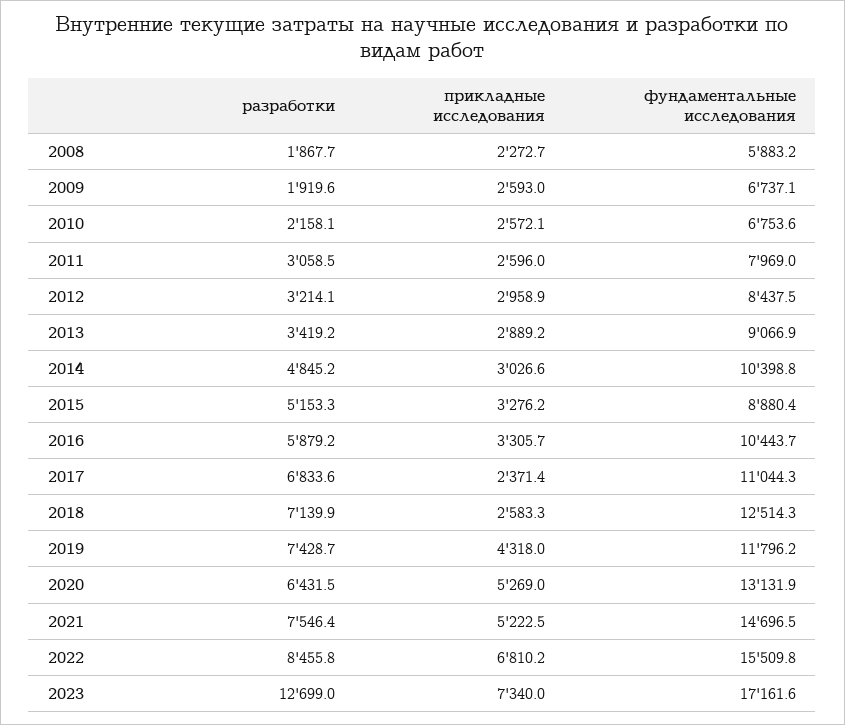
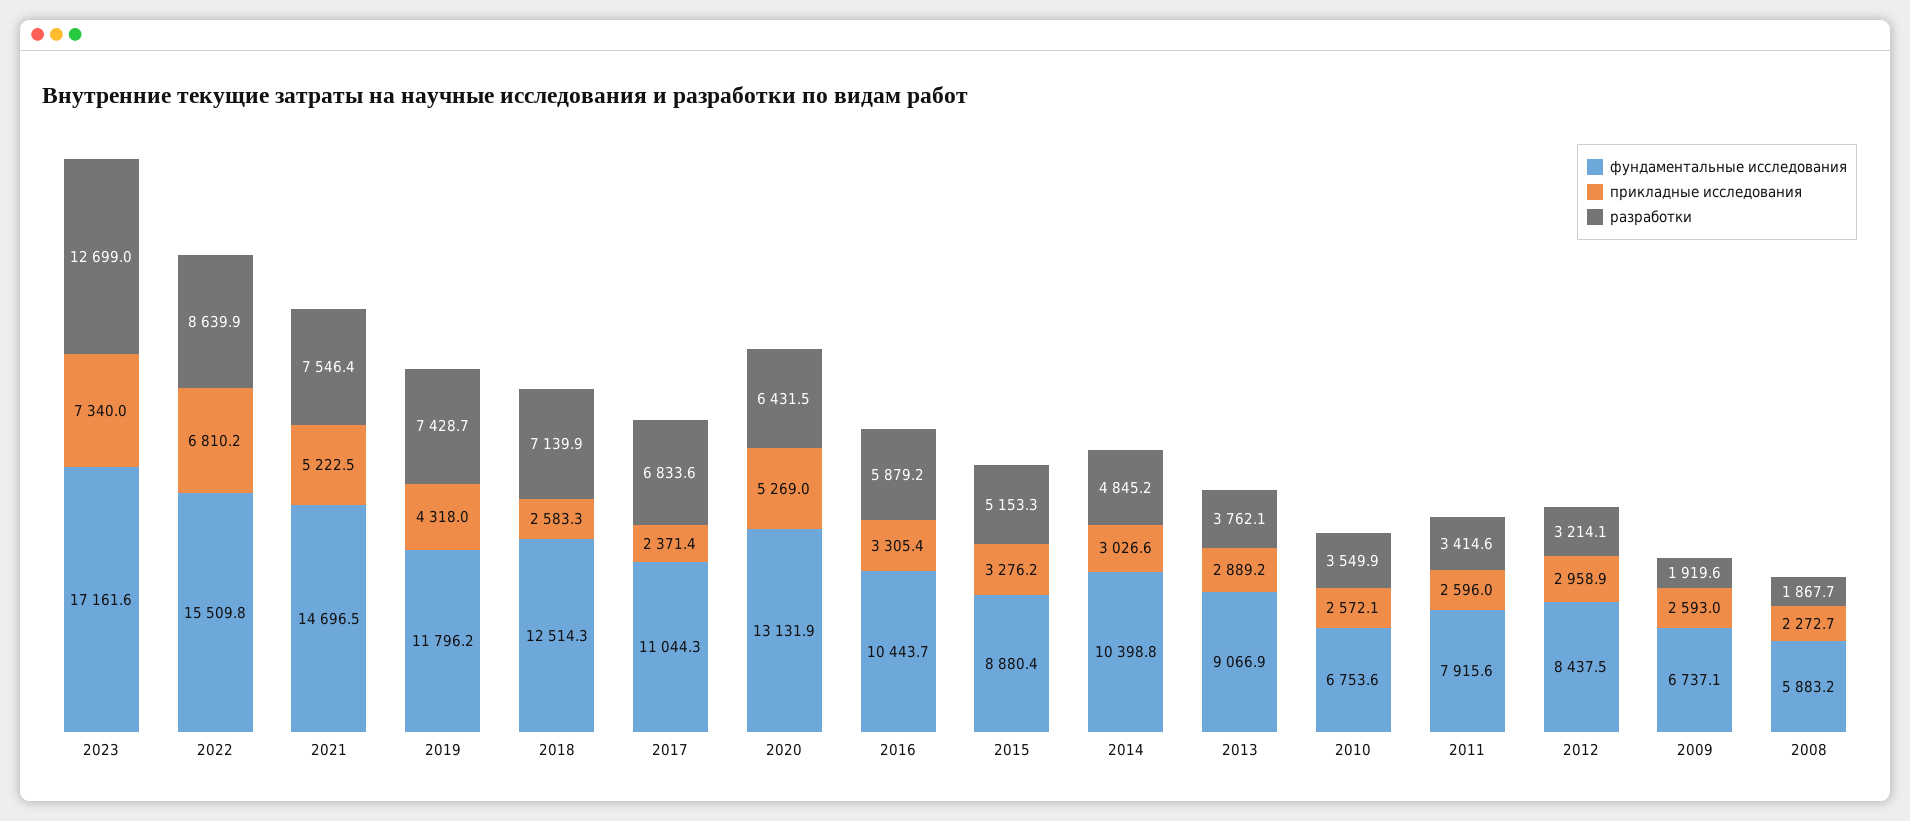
  {
    "разработки": {
      "2008": 1867.7,
      "2009": 1919.6,
-     "2010": 2158.1,
+     "2010": 3549.9,
-     "2011": 3058.5,
+     "2011": 3414.6,
      "2012": 3214.1,
-     "2013": 3419.2,
+     "2013": 3762.1,
      "2014": 4845.2,
      "2015": 5153.3,
      "2016": 5879.2,
      "2017": 6833.6,
      "2018": 7139.9,
      "2019": 7428.7,
      "2020": 6431.5,
      "2021": 7546.4,
-     "2022": 8455.8,
+     "2022": 8639.9,
      "2023": 12699
    },
    "прикладные исследования": {
      "2008": 2272.7,
      "2009": 2593,
      "2010": 2572.1,
      "2011": 2596,
      "2012": 2958.9,
      "2013": 2889.2,
      "2014": 3026.6,
      "2015": 3276.2,
-     "2016": 3305.7,
+     "2016": 3305.4,
      "2017": 2371.4,
      "2018": 2583.3,
      "2019": 4318,
      "2020": 5269,
      "2021": 5222.5,
      "2022": 6810.2,
      "2023": 7340
    },
    "фундаментальные исследования": {
      "2008": 5883.2,
      "2009": 6737.1,
      "2010": 6753.6,
-     "2011": 7969,
+     "2011": 7915.6,
      "2012": 8437.5,
      "2013": 9066.9,
      "2014": 10398.8,
      "2015": 8880.4,
      "2016": 10443.7,
      "2017": 11044.3,
      "2018": 12514.3,
      "2019": 11796.2,
      "2020": 13131.9,
      "2021": 14696.5,
      "2022": 15509.8,
      "2023": 17161.6
    }
  }

